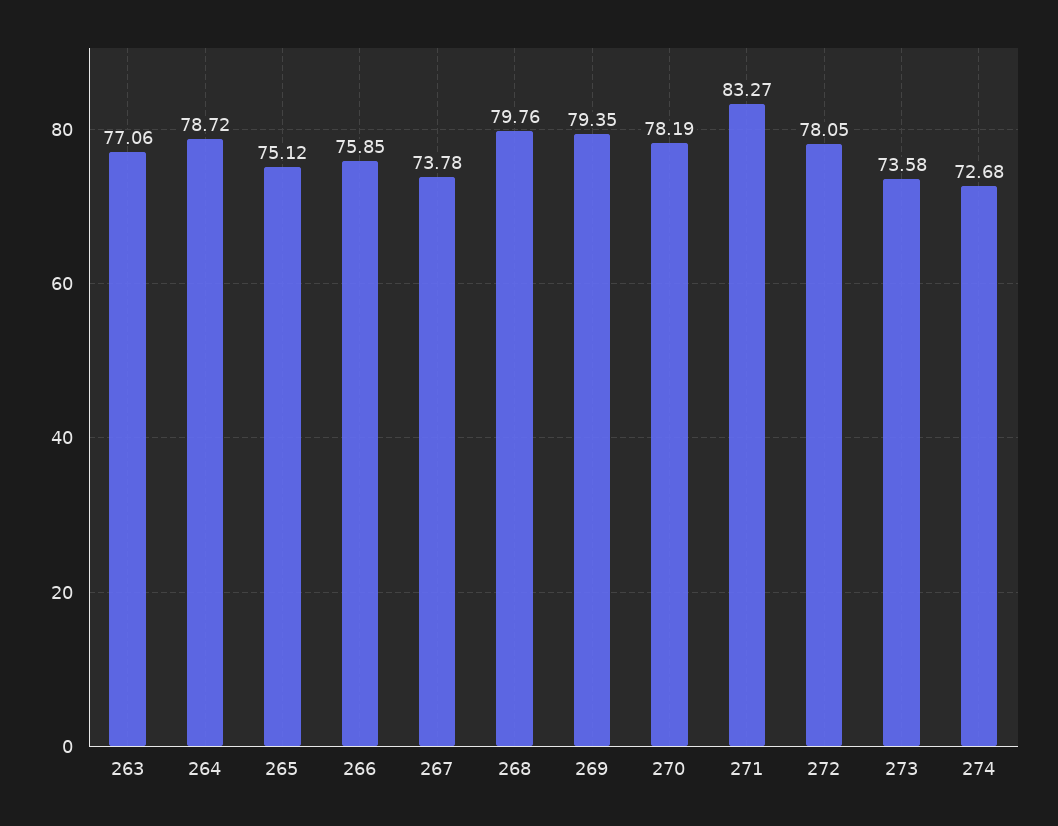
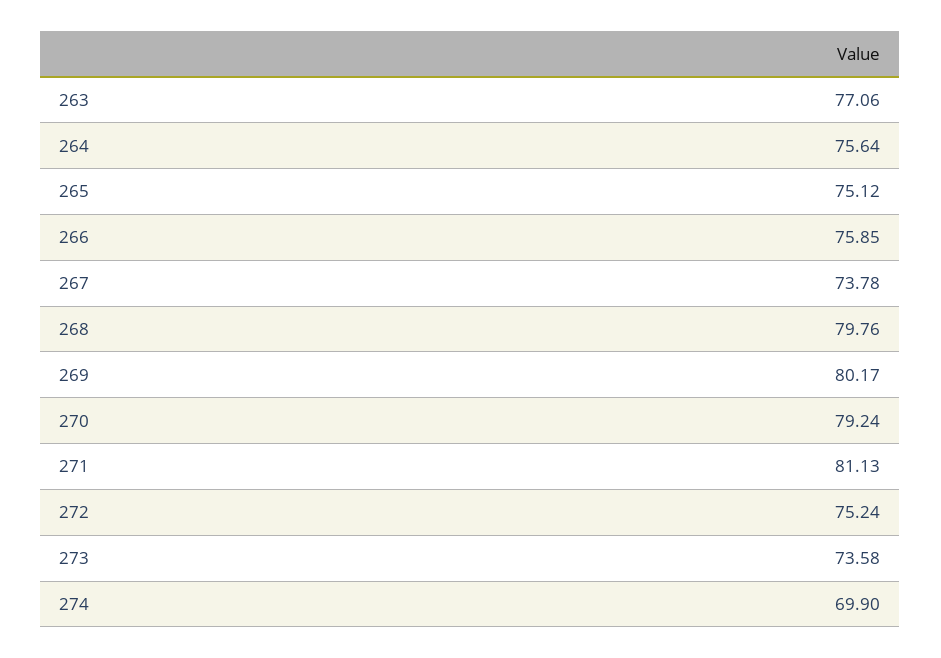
  {
    "263": 77.06,
-   "264": 78.72,
+   "264": 75.64,
    "265": 75.12,
    "266": 75.85,
    "267": 73.78,
    "268": 79.76,
-   "269": 79.35,
+   "269": 80.17,
-   "270": 78.19,
+   "270": 79.24,
-   "271": 83.27,
+   "271": 81.13,
-   "272": 78.05,
+   "272": 75.24,
    "273": 73.58,
-   "274": 72.68
+   "274": 69.9
  }

